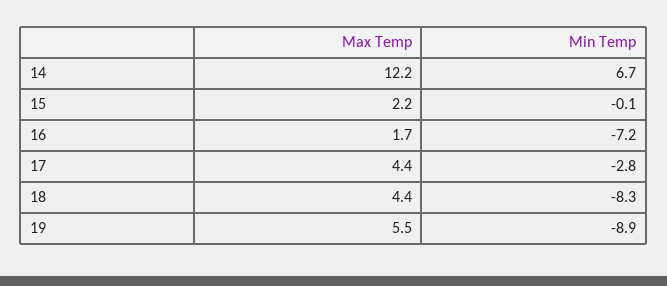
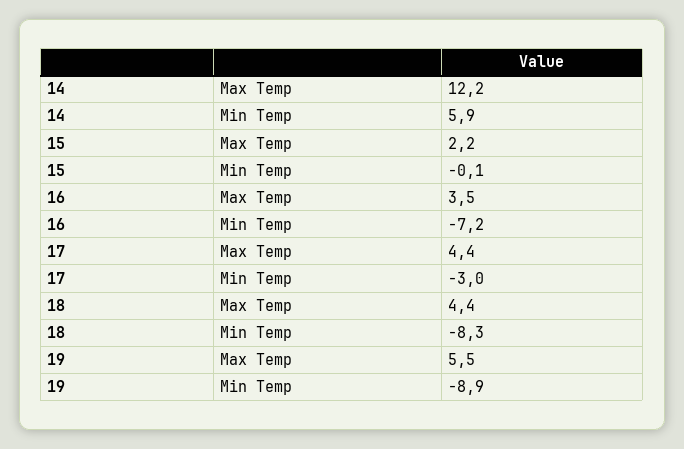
  {
    "Max Temp": {
      "14": 12.2,
      "15": 2.2,
-     "16": 1.7,
+     "16": 3.5,
      "17": 4.4,
      "18": 4.4,
      "19": 5.5
    },
    "Min Temp": {
-     "14": 6.7,
+     "14": 5.9,
      "15": -0.1,
      "16": -7.2,
-     "17": -2.8,
+     "17": -3,
      "18": -8.3,
      "19": -8.9
    }
  }

